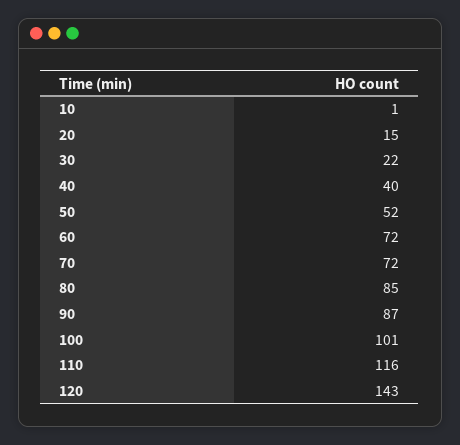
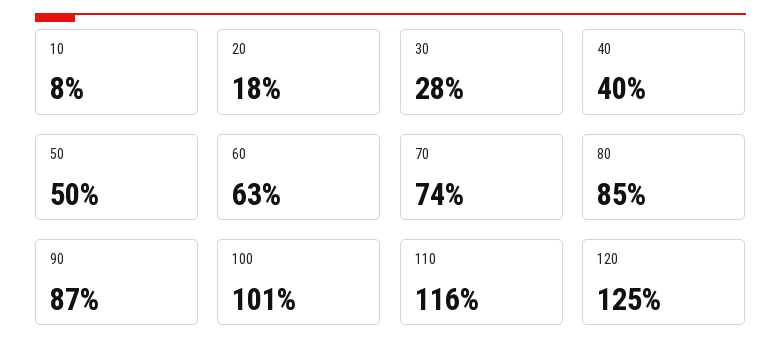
  {
-   "10": 1,
+   "10": 8,
-   "20": 15,
+   "20": 18,
-   "30": 22,
+   "30": 28,
    "40": 40,
-   "50": 52,
+   "50": 50,
-   "60": 72,
+   "60": 63,
-   "70": 72,
+   "70": 74,
    "80": 85,
    "90": 87,
    "100": 101,
    "110": 116,
-   "120": 143
+   "120": 125
  }

